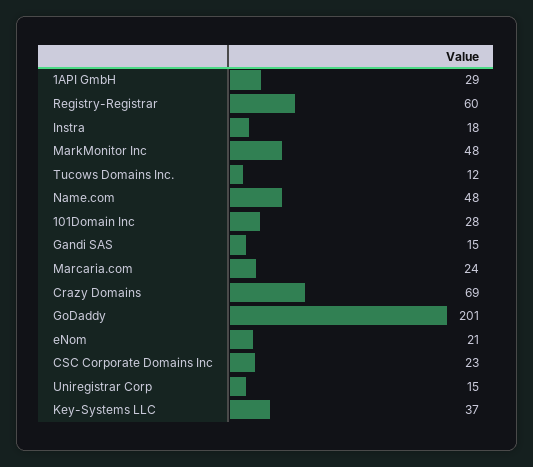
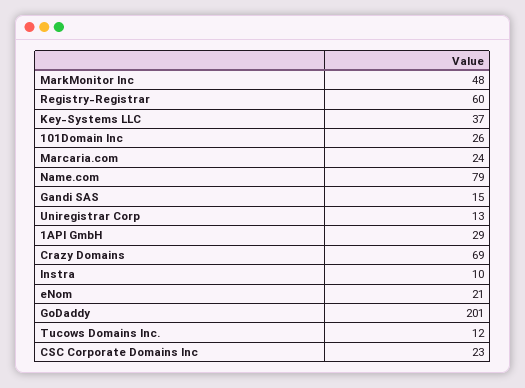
  {
    "1API GmbH": 29,
    "Registry-Registrar": 60,
-   "Instra": 18,
+   "Instra": 10,
    "MarkMonitor Inc": 48,
    "Tucows Domains Inc.": 12,
-   "Name.com": 48,
+   "Name.com": 79,
-   "101Domain Inc": 28,
+   "101Domain Inc": 26,
    "Gandi SAS": 15,
    "Marcaria.com": 24,
    "Crazy Domains": 69,
    "GoDaddy": 201,
    "eNom": 21,
    "CSC Corporate Domains Inc": 23,
-   "Uniregistrar Corp": 15,
+   "Uniregistrar Corp": 13,
    "Key-Systems LLC": 37
  }

